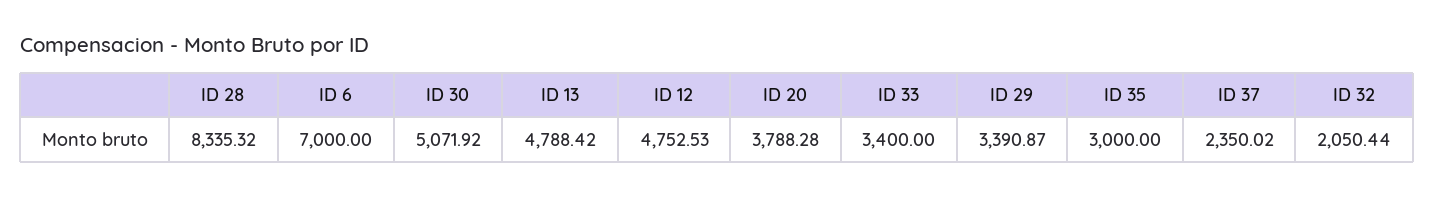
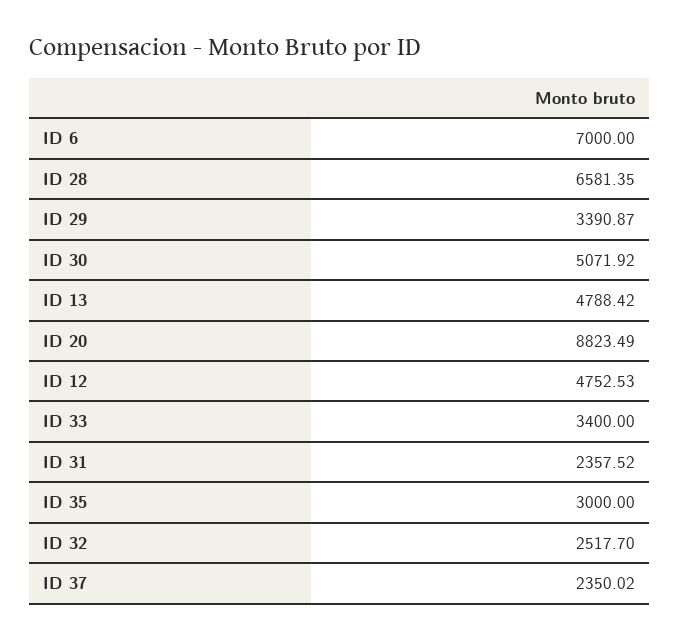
  {
-   "ID 28": 8335.32,
+   "ID 28": 6581.35,
    "ID 6": 7000,
    "ID 30": 5071.92,
    "ID 13": 4788.42,
    "ID 12": 4752.53,
-   "ID 20": 3788.28,
+   "ID 20": 8823.49,
    "ID 33": 3400,
    "ID 29": 3390.87,
    "ID 35": 3000,
    "ID 37": 2350.02,
-   "ID 32": 2050.44
+   "ID 32": 2517.7,
+   "ID 31": 2357.52
  }

